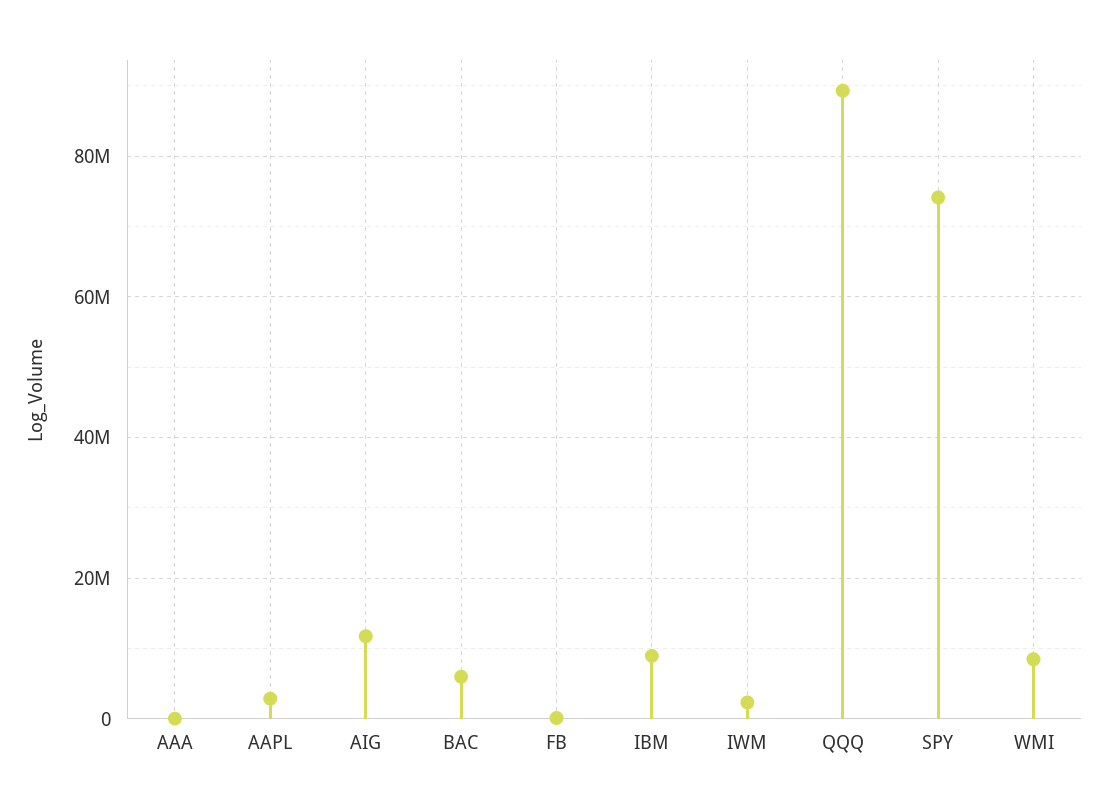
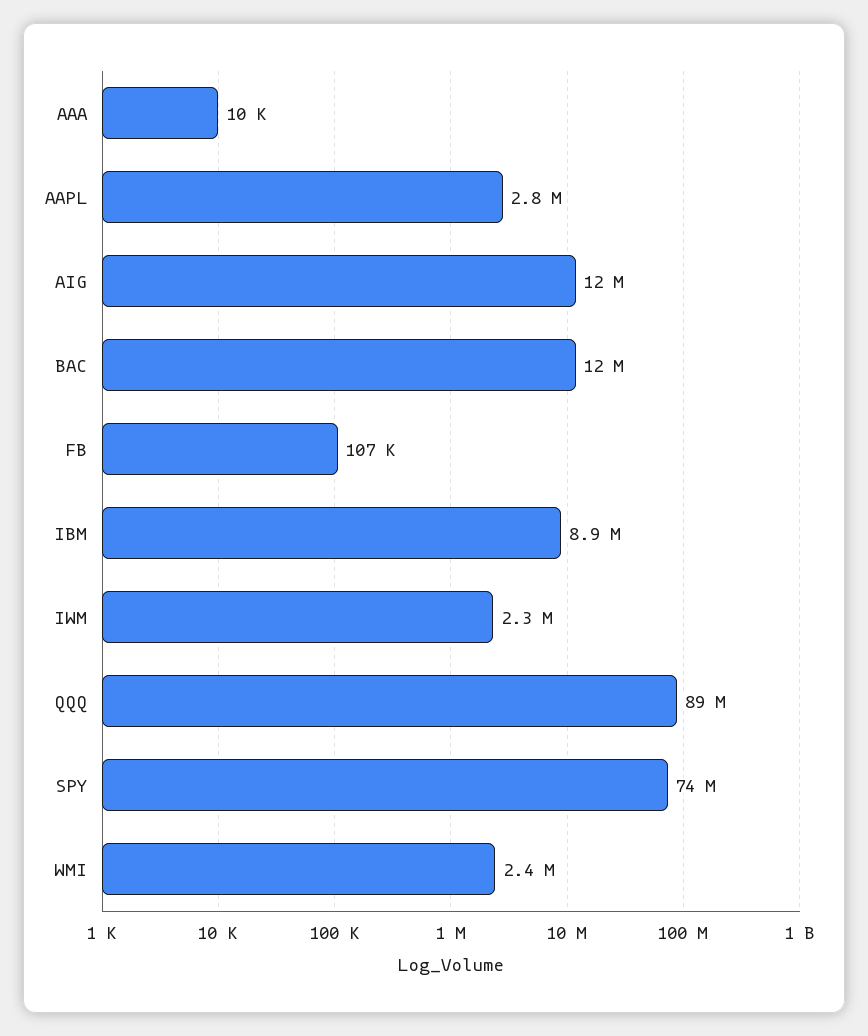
  {
    "AAA": 10000,
    "AAPL": 2800000,
    "AIG": 12000000,
-   "BAC": 6000000,
+   "BAC": 12000000,
    "FB": 107000,
    "IBM": 8900000,
    "IWM": 2300000,
    "QQQ": 89000000,
    "SPY": 74000000,
-   "WMI": 8000000
+   "WMI": 2400000
  }

